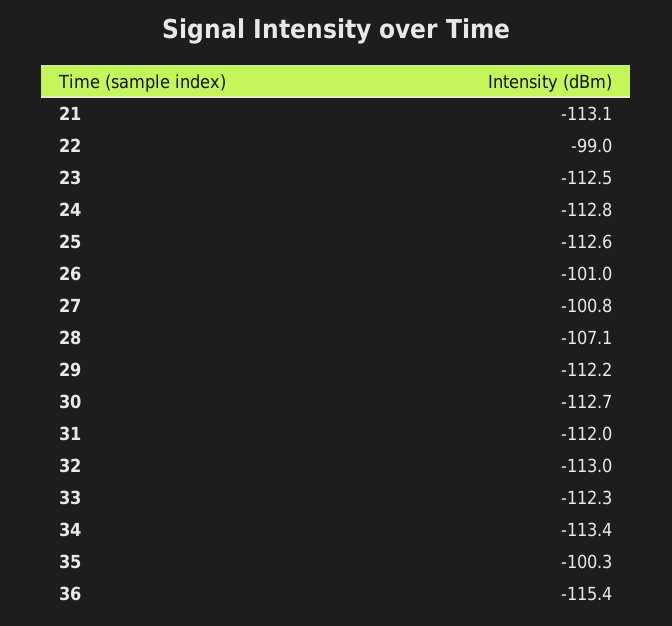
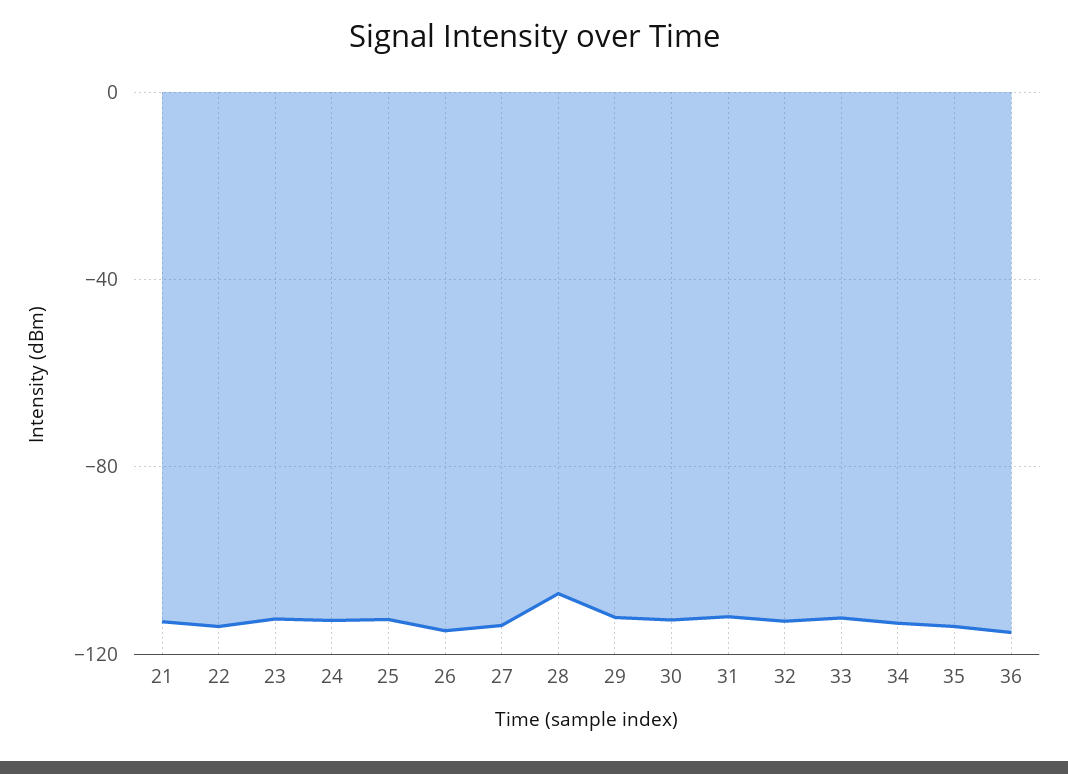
  {
    "21": -113.1,
-   "22": -99,
+   "22": -115,
    "23": -112.5,
    "24": -112.8,
    "25": -112.6,
-   "26": -101,
+   "26": -115,
-   "27": -100.8,
+   "27": -115,
    "28": -107.1,
    "29": -112.2,
    "30": -112.7,
    "31": -112,
    "32": -113,
    "33": -112.3,
    "34": -113.4,
-   "35": -100.3,
+   "35": -115,
    "36": -115.4
  }

